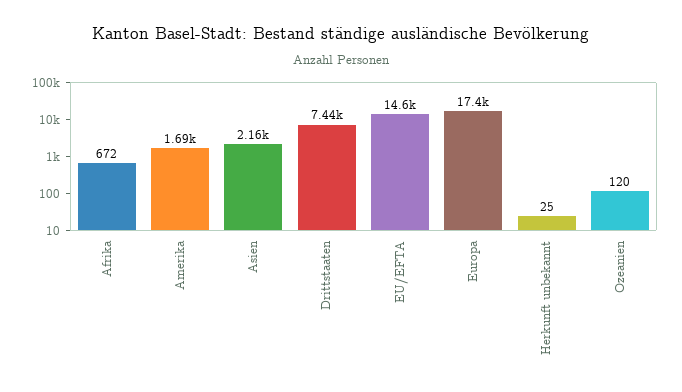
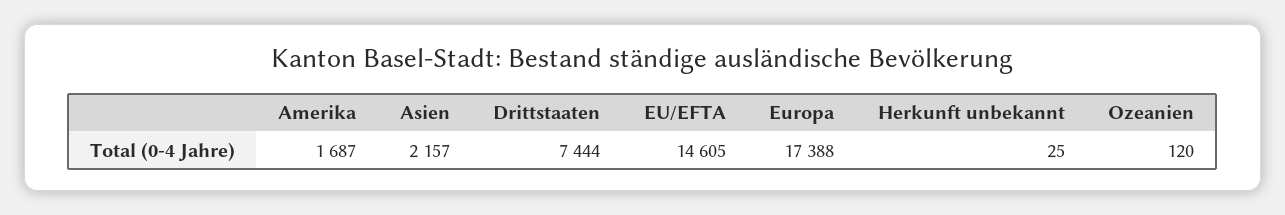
  {
-   "Afrika": 672,
    "Amerika": 1687,
    "Asien": 2157,
    "Drittstaaten": 7444,
    "EU/EFTA": 14605,
    "Europa": 17388,
    "Herkunft unbekannt": 25,
    "Ozeanien": 120
  }

